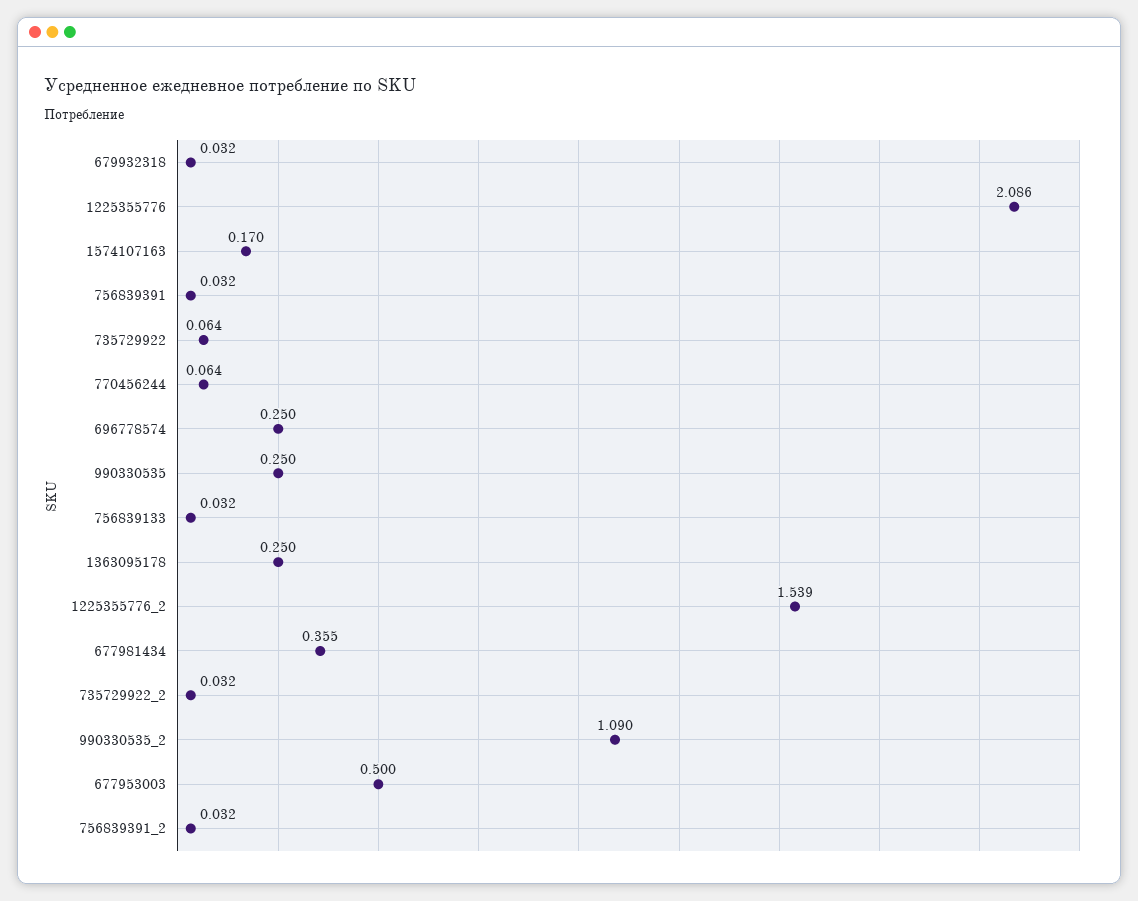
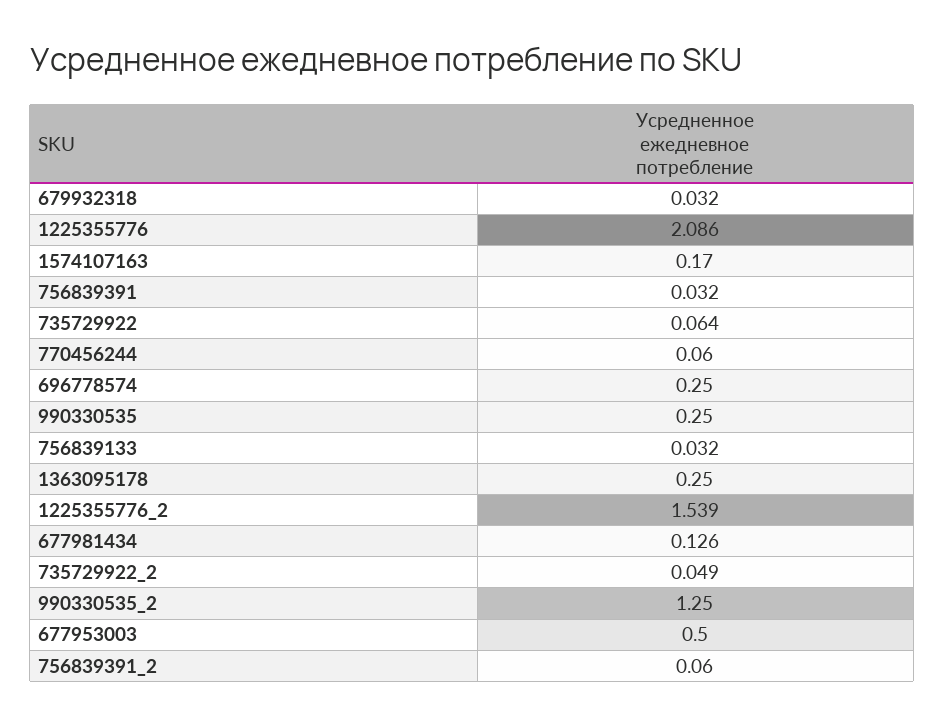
  {
    "679932318": 0.032,
    "1225355776": 2.086,
    "1574107163": 0.17,
    "756839391": 0.032,
    "735729922": 0.064,
-   "770456244": 0.064,
+   "770456244": 0.06,
    "696778574": 0.25,
    "990330535": 0.25,
    "756839133": 0.032,
    "1363095178": 0.25,
    "1225355776_2": 1.539,
-   "677981434": 0.355,
+   "677981434": 0.126,
-   "735729922_2": 0.032,
+   "735729922_2": 0.049,
-   "990330535_2": 1.09,
+   "990330535_2": 1.25,
    "677953003": 0.5,
-   "756839391_2": 0.032
+   "756839391_2": 0.06
  }

